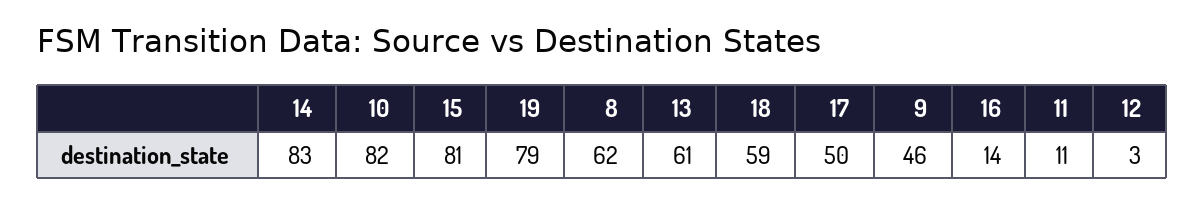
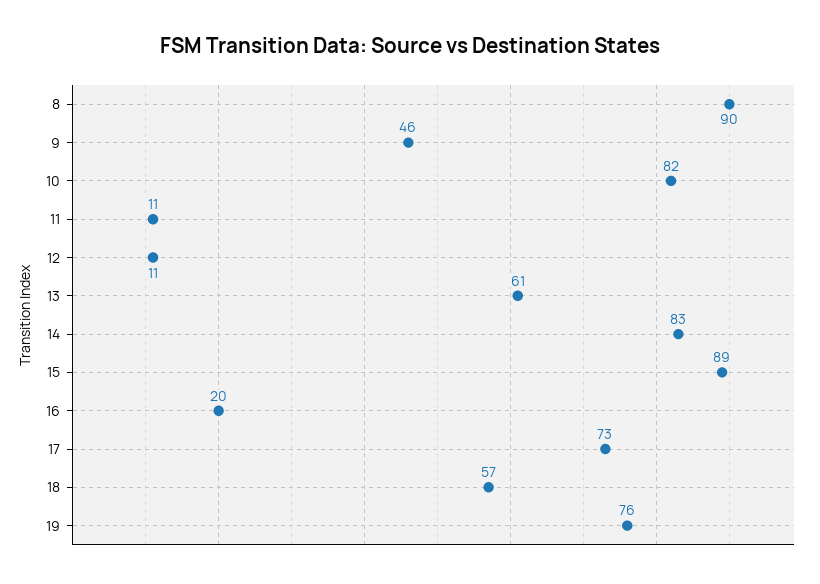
  {
    "14": 83,
    "10": 82,
-   "15": 81,
+   "15": 89,
-   "19": 79,
+   "19": 76,
-   "8": 62,
+   "8": 90,
    "13": 61,
-   "18": 59,
+   "18": 57,
-   "17": 50,
+   "17": 73,
    "9": 46,
-   "16": 14,
+   "16": 20,
    "11": 11,
-   "12": 3
+   "12": 11
  }

